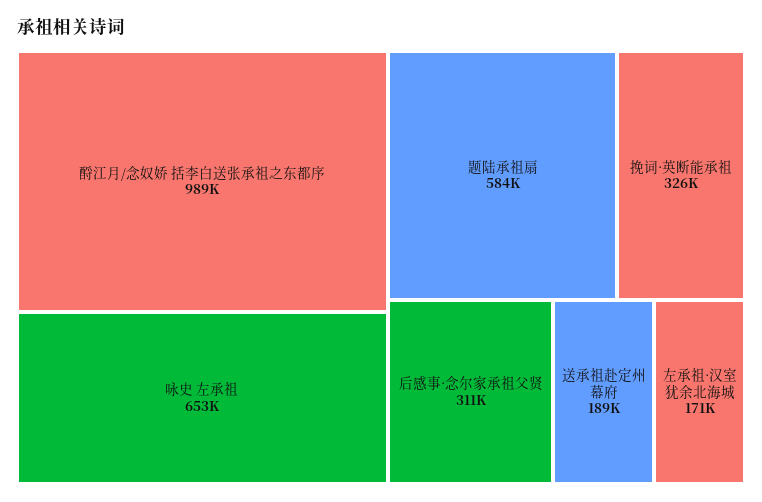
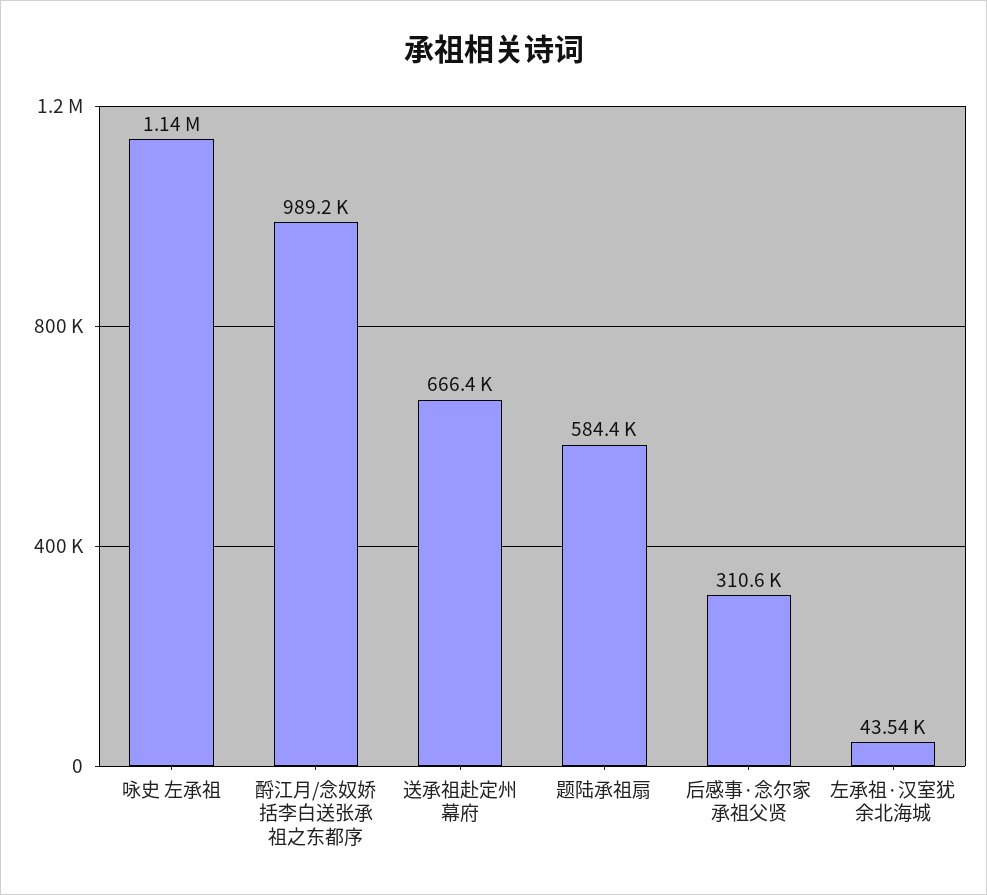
  {
    "酹江月/念奴娇 括李白送张承祖之东都序": 989200,
-   "咏史 左承祖": 653000,
+   "咏史 左承祖": 1140000,
    "题陆承祖扇": 584400,
-   "挽词·英断能承祖": 326000,
    "后感事·念尔家承祖父贤": 310600,
-   "送承祖赴定州幕府": 189000,
+   "送承祖赴定州幕府": 666400,
-   "左承祖·汉室犹余北海城": 171000
+   "左承祖·汉室犹余北海城": 43540
  }

